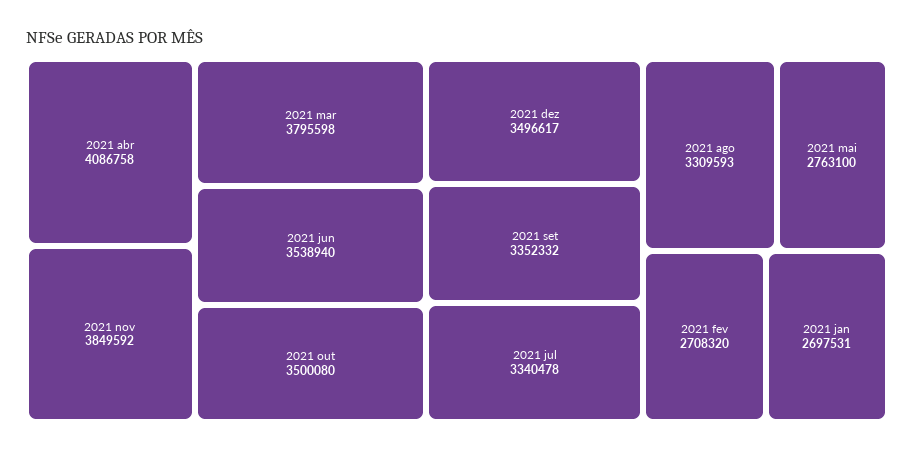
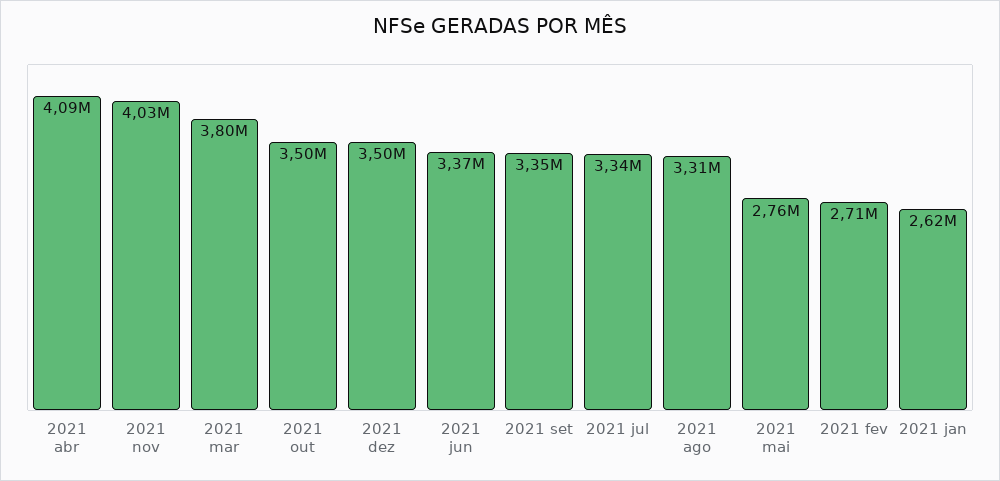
  {
    "2021 abr": 4086758,
-   "2021 nov": 3849592,
+   "2021 nov": 4030000,
    "2021 mar": 3795598,
-   "2021 jun": 3538940,
+   "2021 jun": 3370000,
    "2021 out": 3500080,
    "2021 dez": 3496617,
    "2021 set": 3352332,
    "2021 jul": 3340478,
    "2021 ago": 3309593,
    "2021 mai": 2763100,
    "2021 fev": 2708320,
-   "2021 jan": 2697531
+   "2021 jan": 2620000
  }

